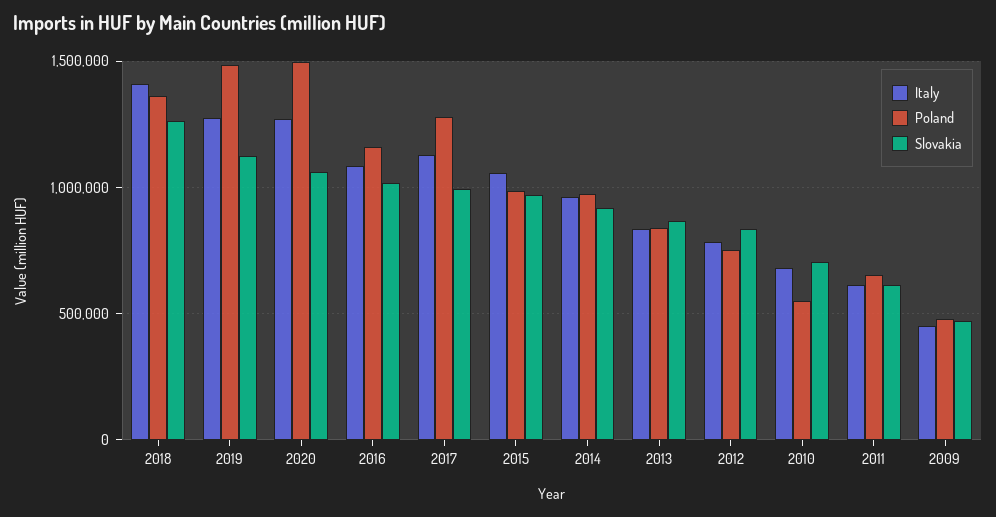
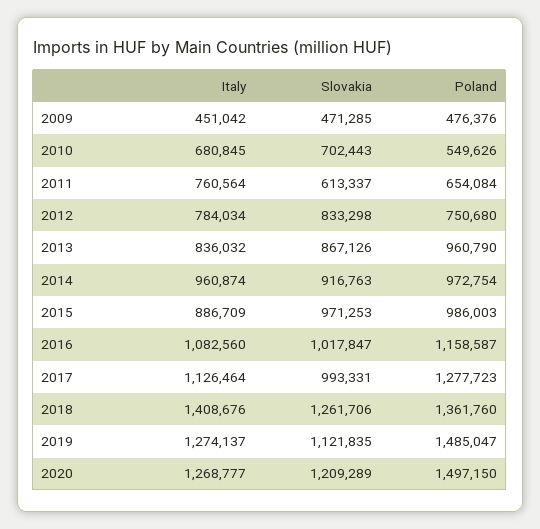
  {
    "Italy": {
      "2018": 1408676,
      "2019": 1274137,
      "2020": 1268777,
      "2016": 1082560,
      "2017": 1126464,
-     "2015": 1050000,
+     "2015": 886709,
      "2014": 960874,
      "2013": 836032,
      "2012": 784034,
      "2010": 680845,
-     "2011": 600000,
+     "2011": 760564,
      "2009": 451042
    },
    "Poland": {
      "2018": 1361760,
      "2019": 1485047,
      "2020": 1497150,
      "2016": 1158587,
      "2017": 1277723,
      "2015": 986003,
      "2014": 972754,
-     "2013": 850000,
+     "2013": 960790,
      "2012": 750680,
      "2010": 549626,
      "2011": 654084,
      "2009": 476376
    },
    "Slovakia": {
      "2018": 1261706,
      "2019": 1121835,
-     "2020": 1050000,
+     "2020": 1209289,
      "2016": 1017847,
      "2017": 993331,
      "2015": 971253,
      "2014": 916763,
      "2013": 867126,
      "2012": 833298,
      "2010": 702443,
      "2011": 613337,
      "2009": 471285
    }
  }

